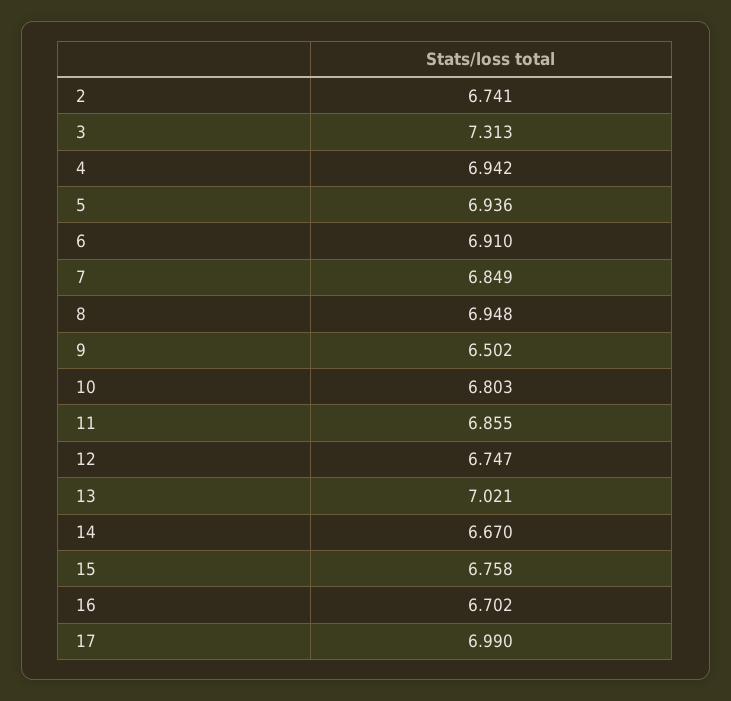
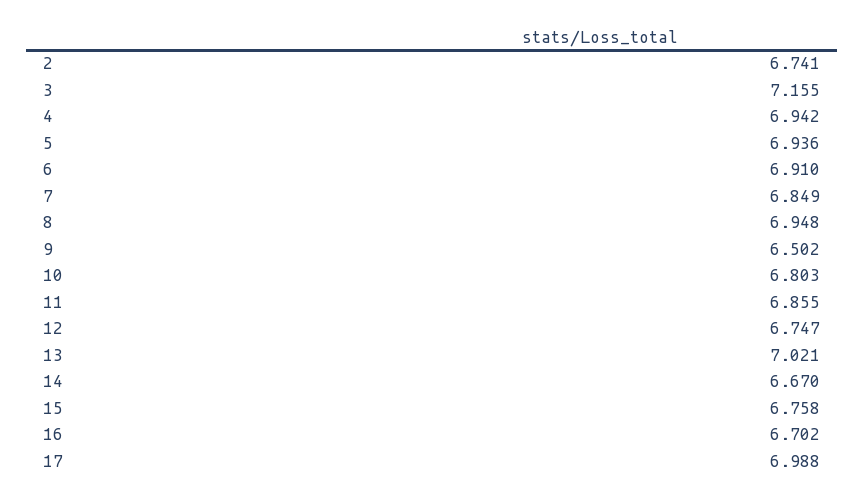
  {
    "2": 6.741,
-   "3": 7.313,
+   "3": 7.155,
    "4": 6.942,
    "5": 6.936,
    "6": 6.91,
    "7": 6.849,
    "8": 6.948,
    "9": 6.502,
    "10": 6.803,
    "11": 6.855,
    "12": 6.747,
    "13": 7.021,
    "14": 6.67,
    "15": 6.758,
    "16": 6.702,
-   "17": 6.99
+   "17": 6.988
  }

